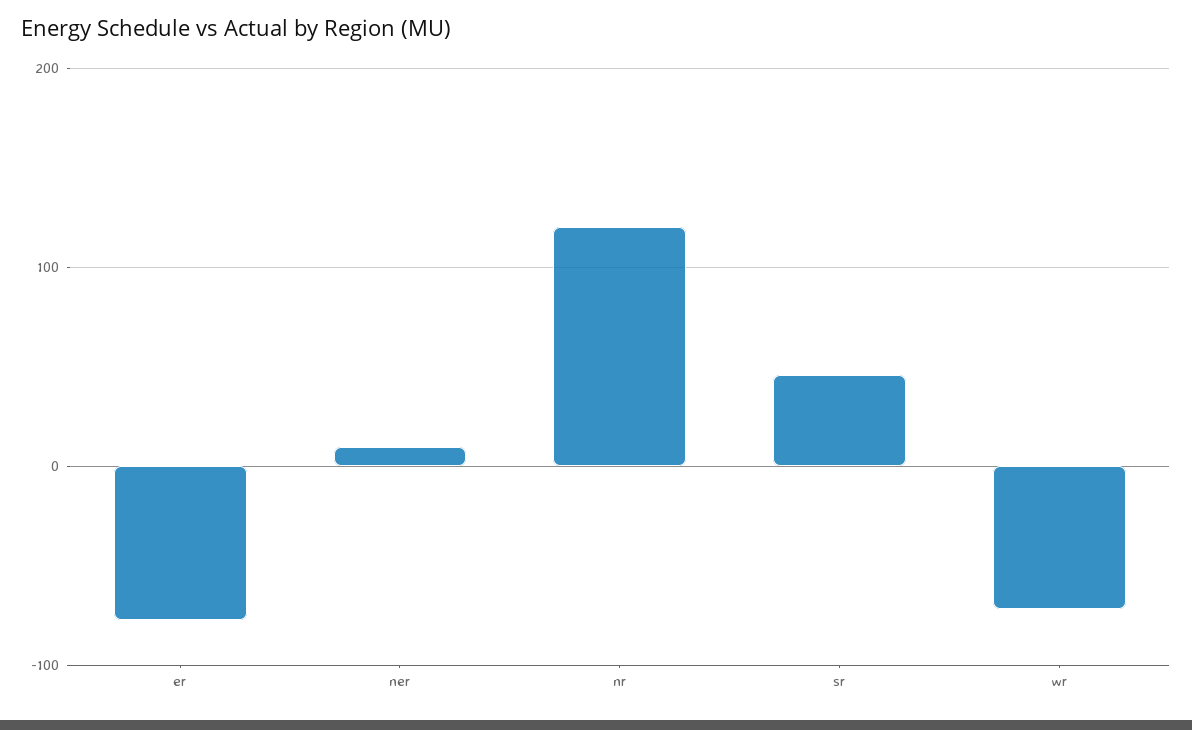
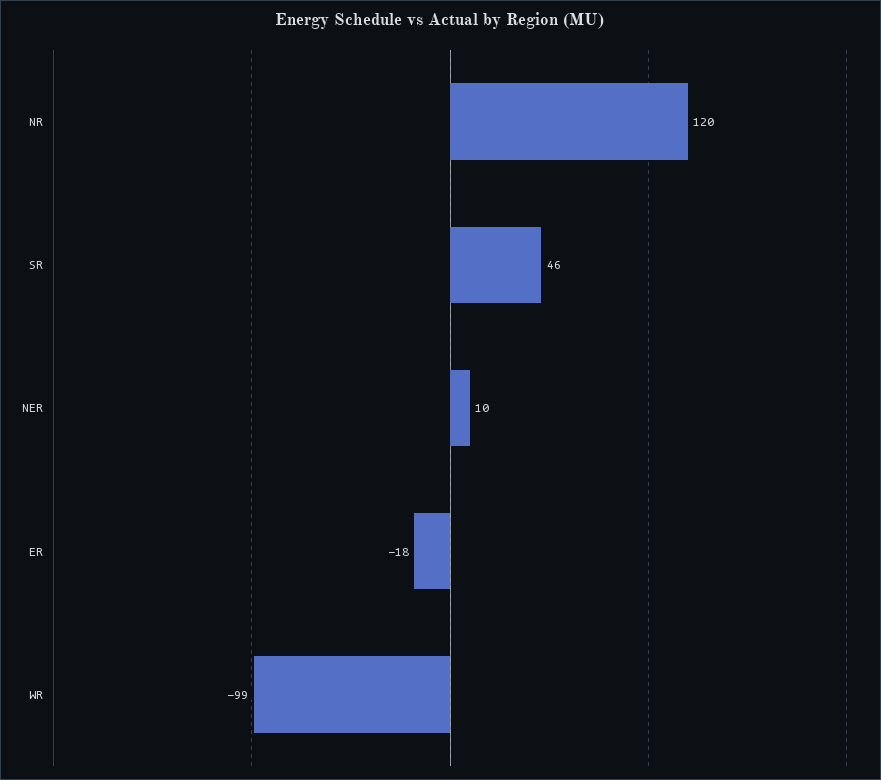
  {
-   "er": -80,
+   "er": -18,
    "ner": 10,
    "nr": 120,
    "sr": 46,
-   "wr": -70
+   "wr": -99
  }

